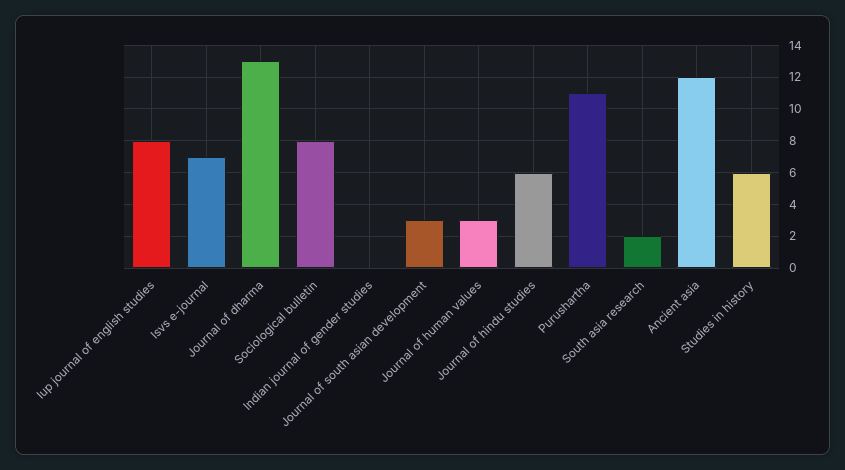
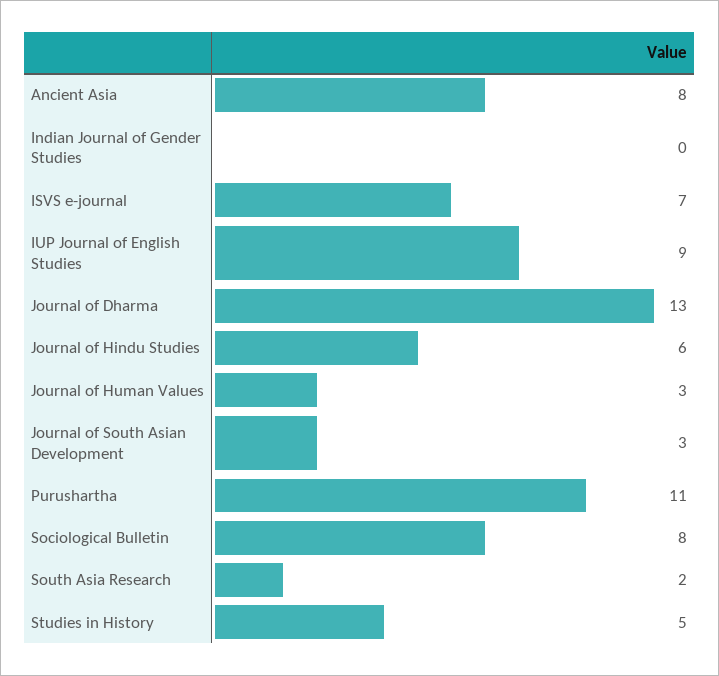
  {
-   "Iup journal of english studies": 8,
+   "Iup journal of english studies": 9,
    "Isvs e-journal": 7,
    "Journal of dharma": 13,
    "Sociological bulletin": 8,
    "Indian journal of gender studies": 0,
    "Journal of south asian development": 3,
    "Journal of human values": 3,
    "Journal of hindu studies": 6,
    "Purushartha": 11,
    "South asia research": 2,
-   "Ancient asia": 12,
+   "Ancient asia": 8,
-   "Studies in history": 6
+   "Studies in history": 5
  }

